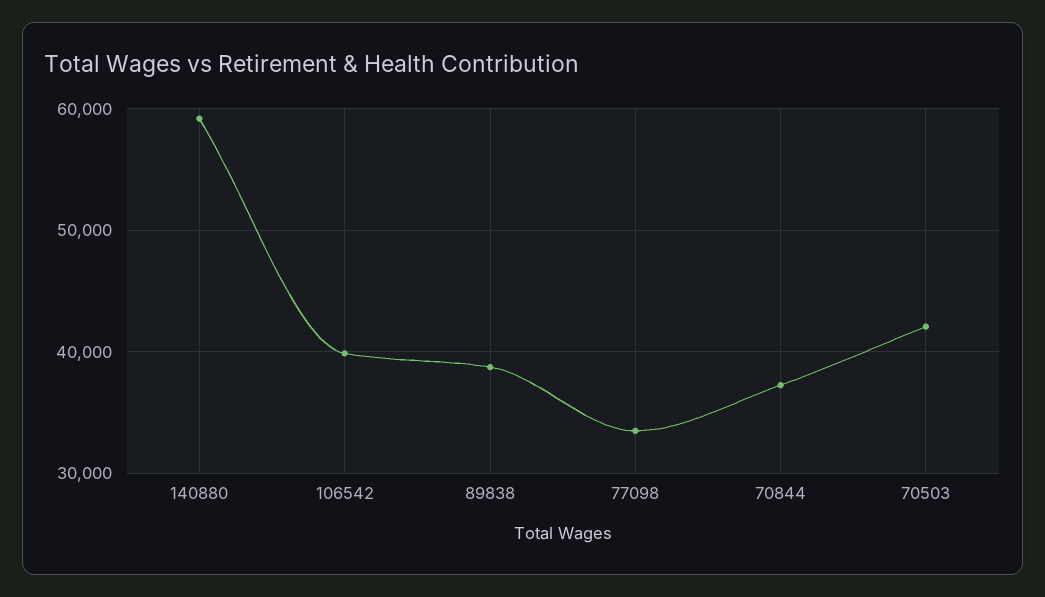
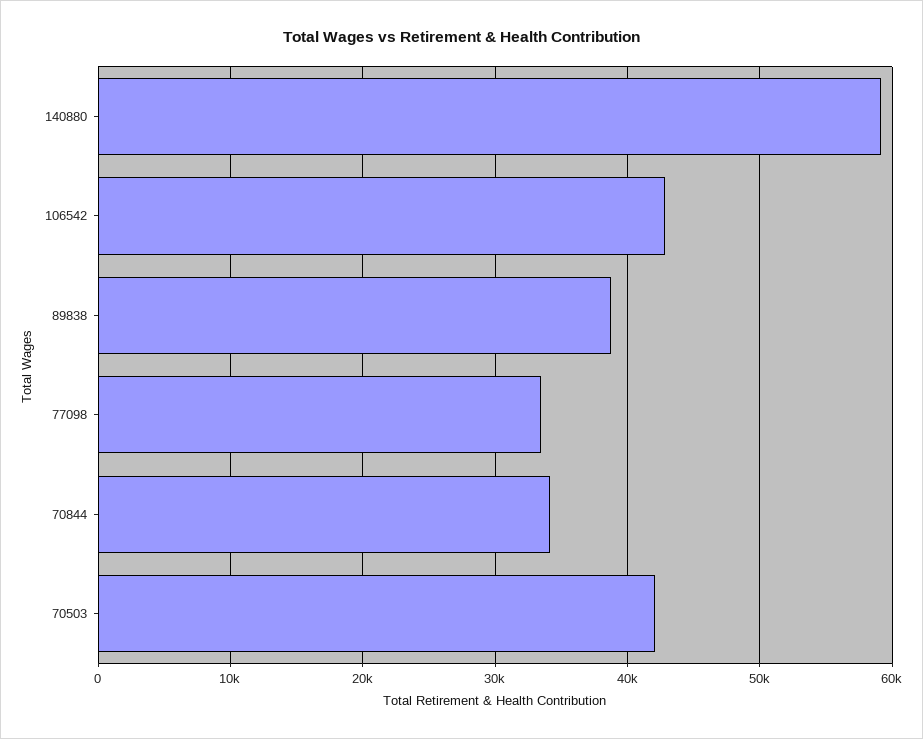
  {
    "140880": 59000,
-   "106542": 40000,
+   "106542": 43000,
    "89838": 39000,
    "77098": 33000,
-   "70844": 37000,
+   "70844": 34000,
    "70503": 42000
  }

